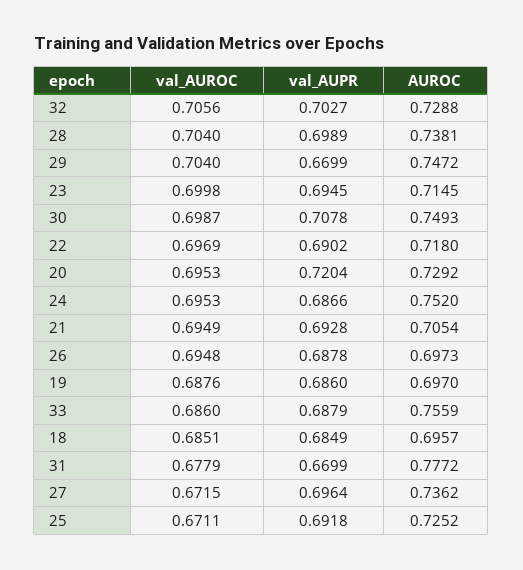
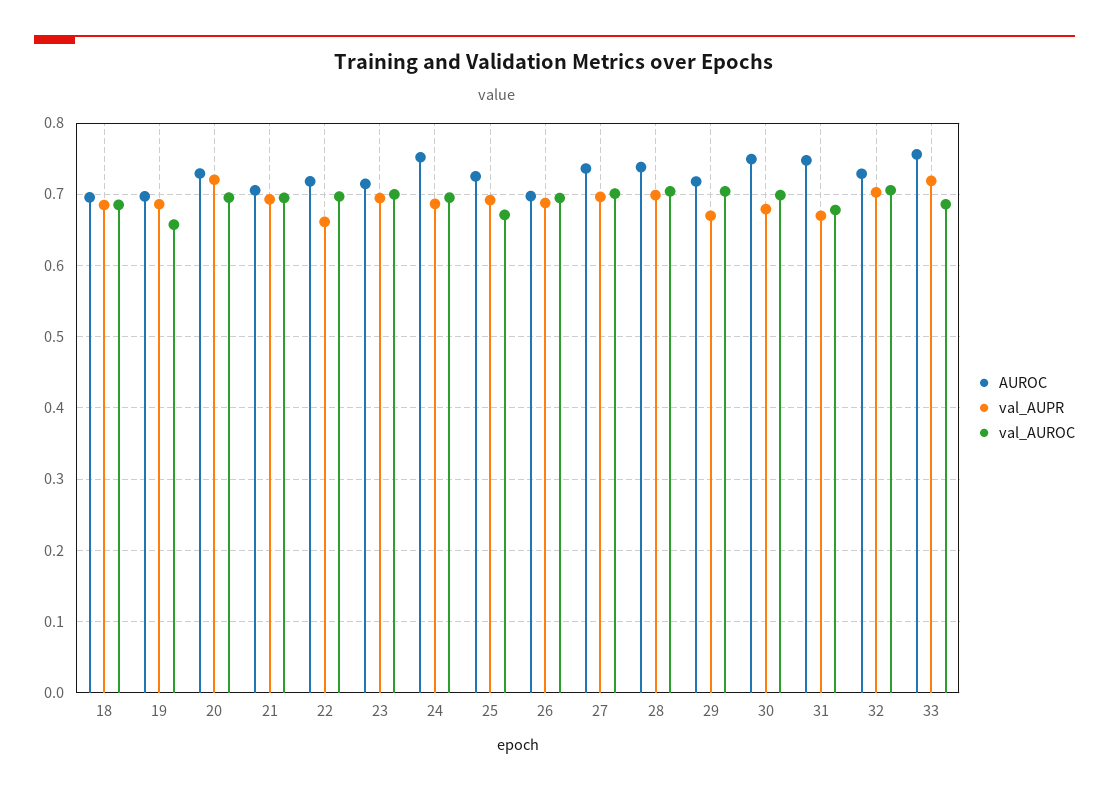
  {
    "val_AUROC": {
      "32": 0.7056,
      "28": 0.704,
      "29": 0.704,
      "23": 0.6998,
      "30": 0.6987,
      "22": 0.6969,
      "20": 0.6953,
      "24": 0.6953,
      "21": 0.6949,
      "26": 0.6948,
-     "19": 0.6876,
+     "19": 0.66,
      "33": 0.686,
      "18": 0.6851,
      "31": 0.6779,
-     "27": 0.6715,
+     "27": 0.7,
      "25": 0.6711
    },
    "val_AUPR": {
      "32": 0.7027,
      "28": 0.6989,
      "29": 0.6699,
      "23": 0.6945,
-     "30": 0.7078,
+     "30": 0.68,
-     "22": 0.6902,
+     "22": 0.66,
      "20": 0.7204,
      "24": 0.6866,
      "21": 0.6928,
      "26": 0.6878,
      "19": 0.686,
-     "33": 0.6879,
+     "33": 0.72,
      "18": 0.6849,
      "31": 0.6699,
      "27": 0.6964,
      "25": 0.6918
    },
    "AUROC": {
      "32": 0.7288,
      "28": 0.7381,
-     "29": 0.7472,
+     "29": 0.72,
      "23": 0.7145,
      "30": 0.7493,
      "22": 0.718,
      "20": 0.7292,
      "24": 0.752,
      "21": 0.7054,
      "26": 0.6973,
      "19": 0.697,
      "33": 0.7559,
      "18": 0.6957,
-     "31": 0.7772,
+     "31": 0.75,
      "27": 0.7362,
      "25": 0.7252
    }
  }

